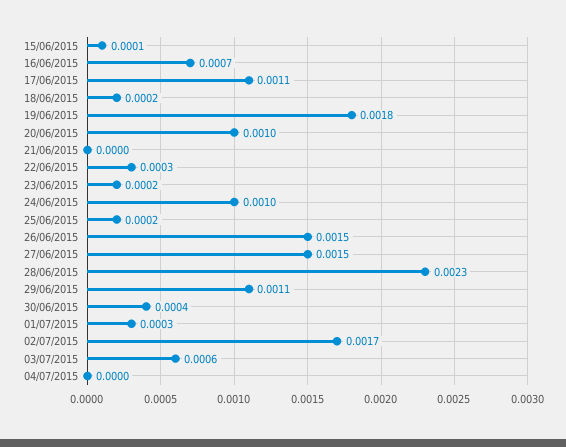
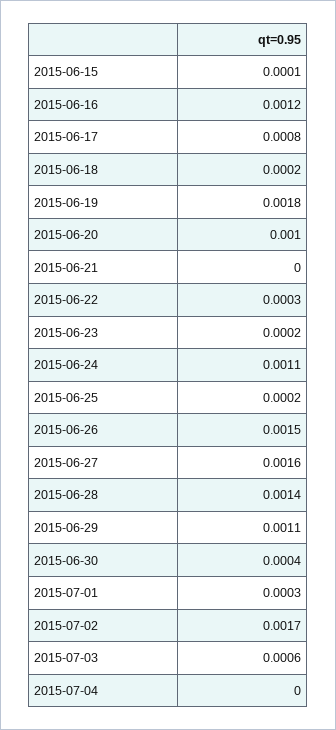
  {
    "15/06/2015": 0.0001,
-   "16/06/2015": 0.0007,
+   "16/06/2015": 0.0012,
-   "17/06/2015": 0.0011,
+   "17/06/2015": 0.0008,
    "18/06/2015": 0.0002,
    "19/06/2015": 0.0018,
    "20/06/2015": 0.001,
    "21/06/2015": 0,
    "22/06/2015": 0.0003,
    "23/06/2015": 0.0002,
-   "24/06/2015": 0.001,
+   "24/06/2015": 0.0011,
    "25/06/2015": 0.0002,
    "26/06/2015": 0.0015,
-   "27/06/2015": 0.0015,
+   "27/06/2015": 0.0016,
-   "28/06/2015": 0.0023,
+   "28/06/2015": 0.0014,
    "29/06/2015": 0.0011,
    "30/06/2015": 0.0004,
    "01/07/2015": 0.0003,
    "02/07/2015": 0.0017,
    "03/07/2015": 0.0006,
    "04/07/2015": 0
  }

